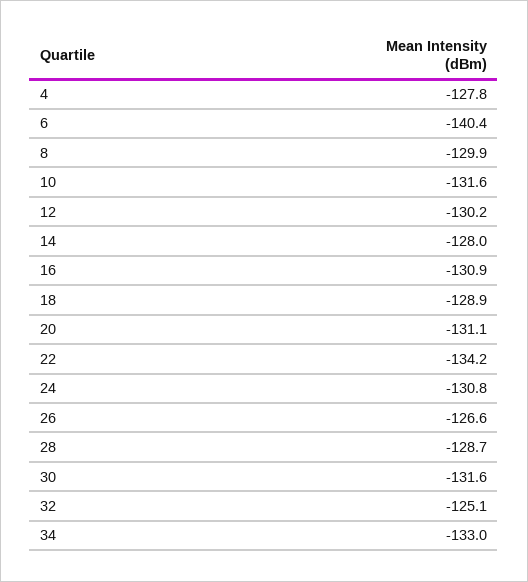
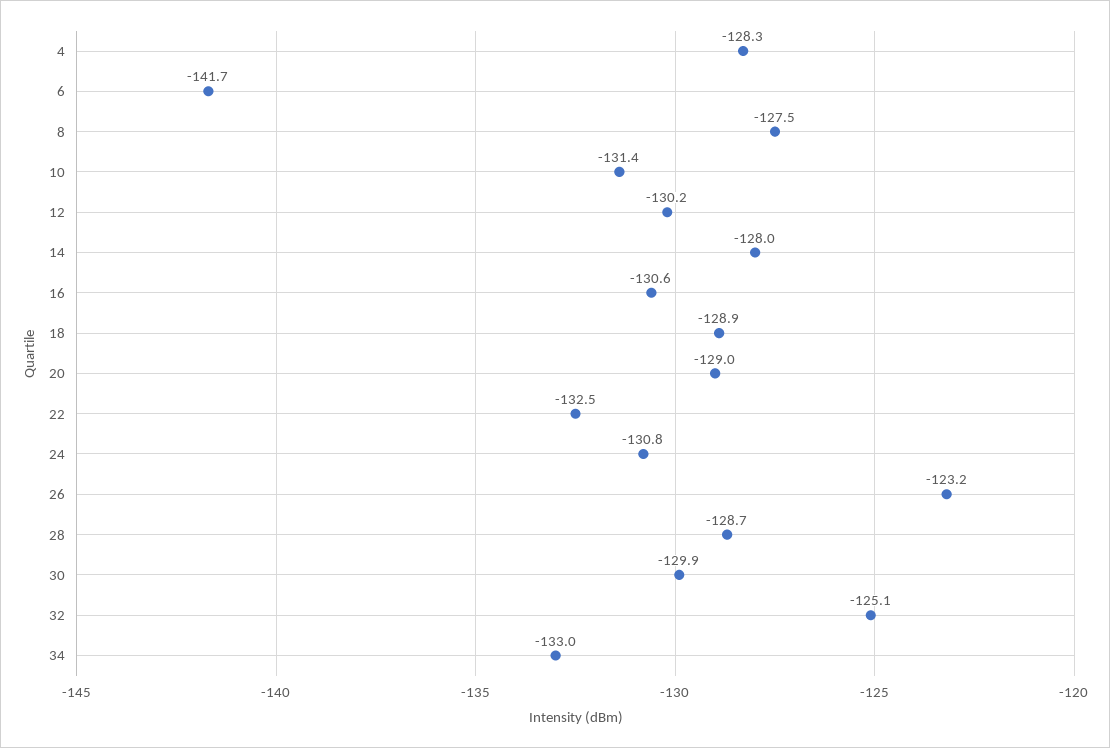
  {
-   "4": -127.8,
+   "4": -128.3,
-   "6": -140.4,
+   "6": -141.7,
-   "8": -129.9,
+   "8": -127.5,
-   "10": -131.6,
+   "10": -131.4,
    "12": -130.2,
    "14": -128,
-   "16": -130.9,
+   "16": -130.6,
    "18": -128.9,
-   "20": -131.1,
+   "20": -129,
-   "22": -134.2,
+   "22": -132.5,
    "24": -130.8,
-   "26": -126.6,
+   "26": -123.2,
    "28": -128.7,
-   "30": -131.6,
+   "30": -129.9,
    "32": -125.1,
    "34": -133
  }

